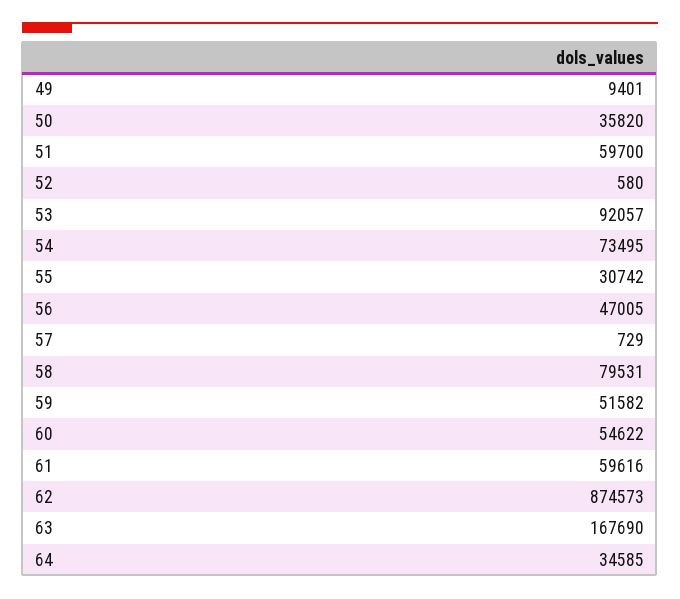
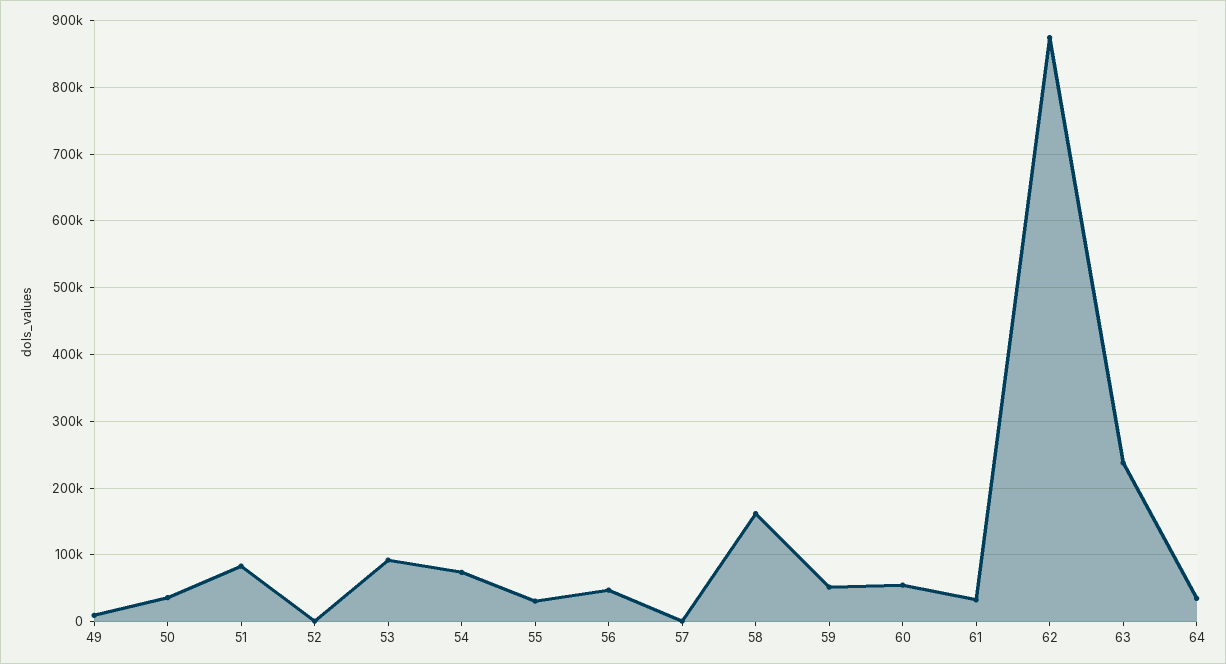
  {
    "49": 9401,
    "50": 35820,
-   "51": 59700,
+   "51": 80000,
    "52": 580,
    "53": 92057,
    "54": 73495,
    "55": 30742,
    "56": 47005,
    "57": 729,
-   "58": 79531,
+   "58": 160000,
    "59": 51582,
    "60": 54622,
-   "61": 59616,
+   "61": 30000,
    "62": 874573,
-   "63": 167690,
+   "63": 240000,
    "64": 34585
  }

